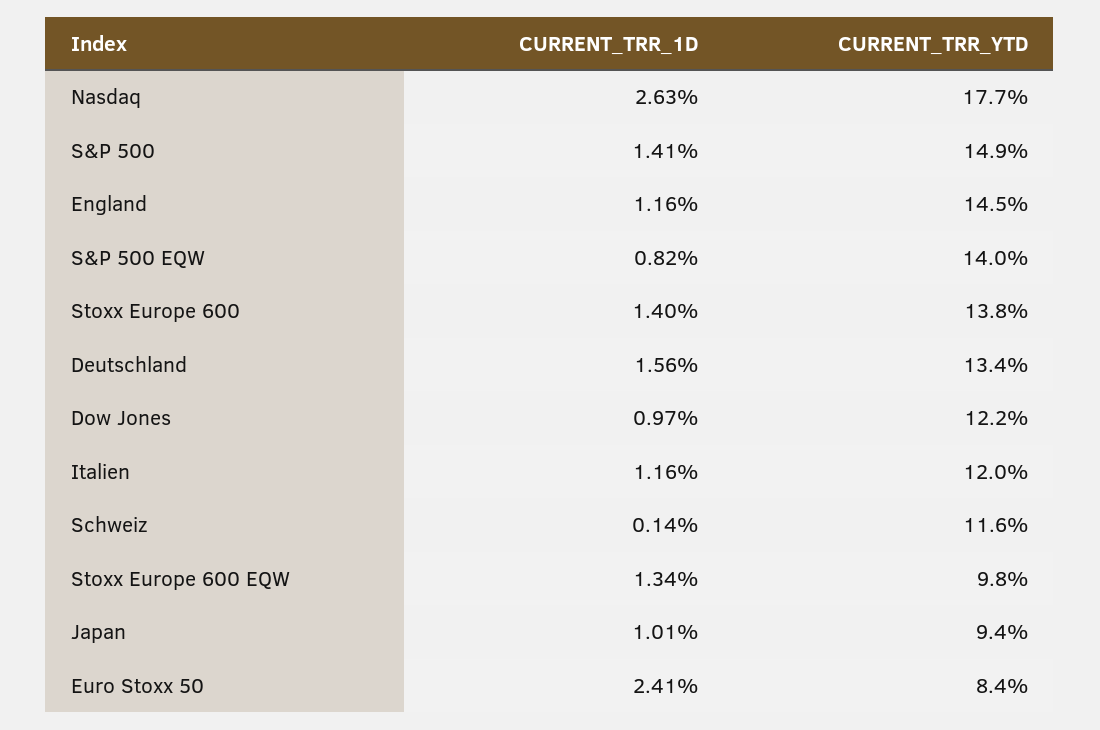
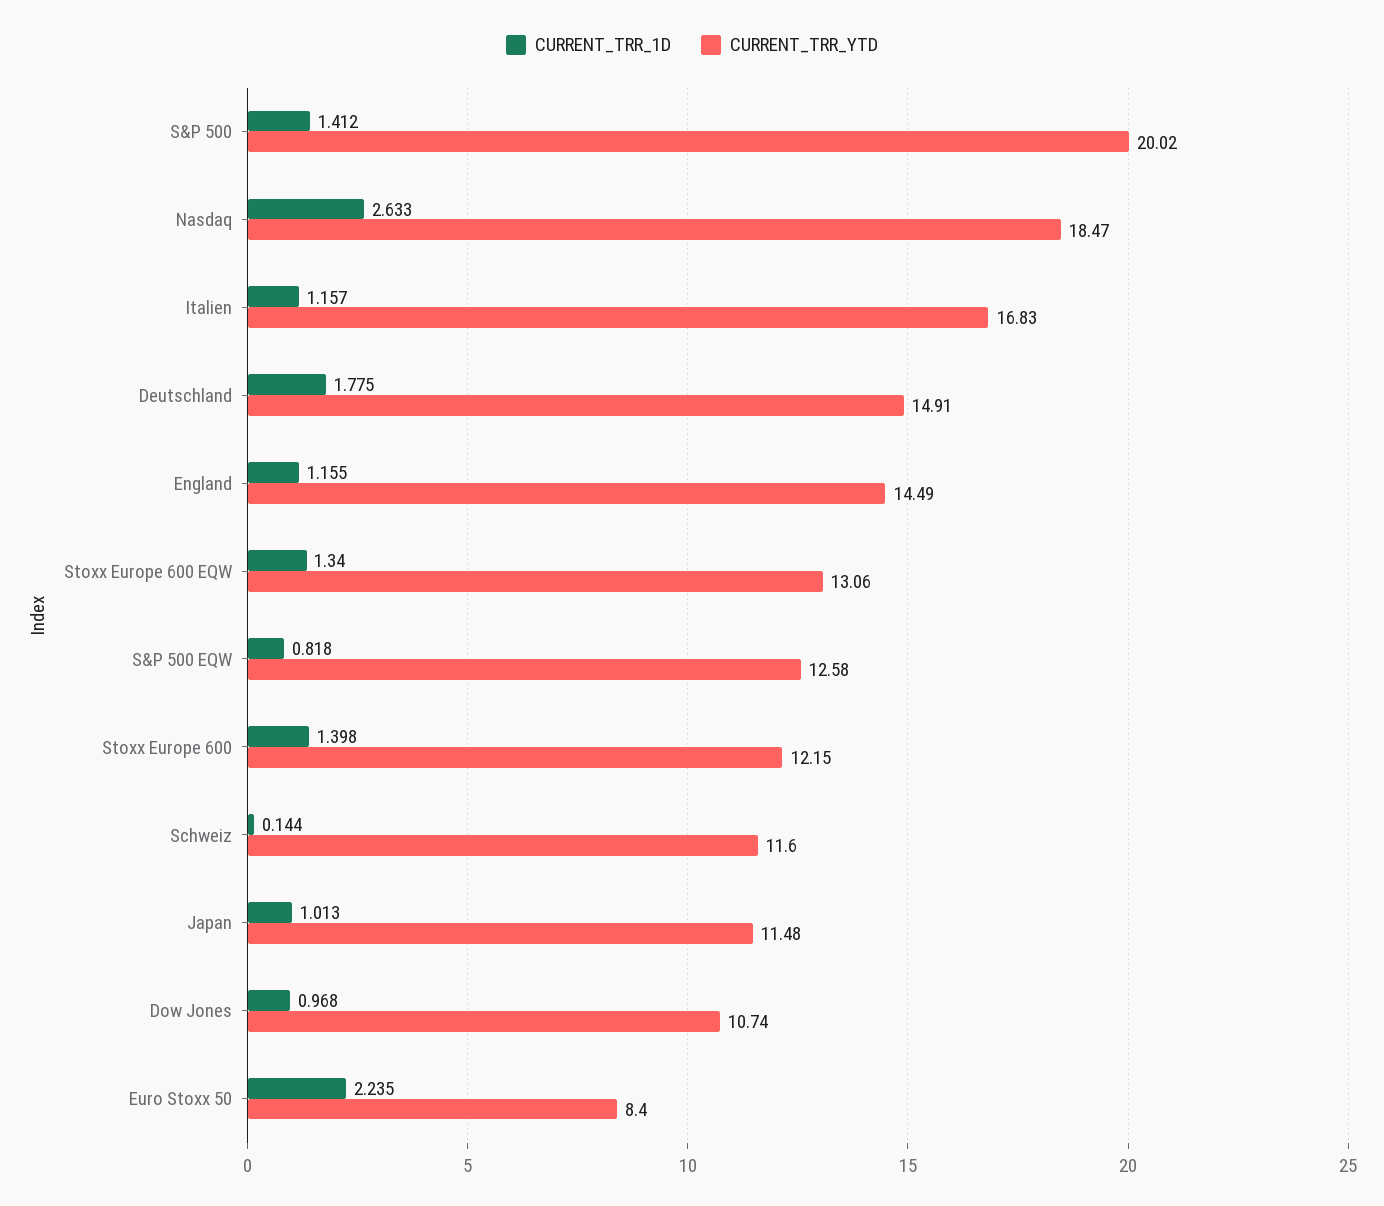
  {
    "CURRENT_TRR_1D": {
      "Nasdaq": 2.633,
      "S&P 500": 1.412,
      "England": 1.155,
      "S&P 500 EQW": 0.818,
      "Stoxx Europe 600": 1.398,
-     "Deutschland": 1.56,
+     "Deutschland": 1.775,
      "Dow Jones": 0.968,
      "Italien": 1.157,
      "Schweiz": 0.144,
      "Stoxx Europe 600 EQW": 1.34,
      "Japan": 1.013,
-     "Euro Stoxx 50": 2.41
+     "Euro Stoxx 50": 2.235
    },
    "CURRENT_TRR_YTD": {
-     "Nasdaq": 17.7,
+     "Nasdaq": 18.47,
-     "S&P 500": 14.9,
+     "S&P 500": 20.02,
      "England": 14.49,
-     "S&P 500 EQW": 14,
+     "S&P 500 EQW": 12.58,
-     "Stoxx Europe 600": 13.8,
+     "Stoxx Europe 600": 12.15,
-     "Deutschland": 13.4,
+     "Deutschland": 14.91,
-     "Dow Jones": 12.2,
+     "Dow Jones": 10.74,
-     "Italien": 12,
+     "Italien": 16.83,
      "Schweiz": 11.6,
-     "Stoxx Europe 600 EQW": 9.8,
+     "Stoxx Europe 600 EQW": 13.06,
-     "Japan": 9.4,
+     "Japan": 11.48,
      "Euro Stoxx 50": 8.4
    }
  }

